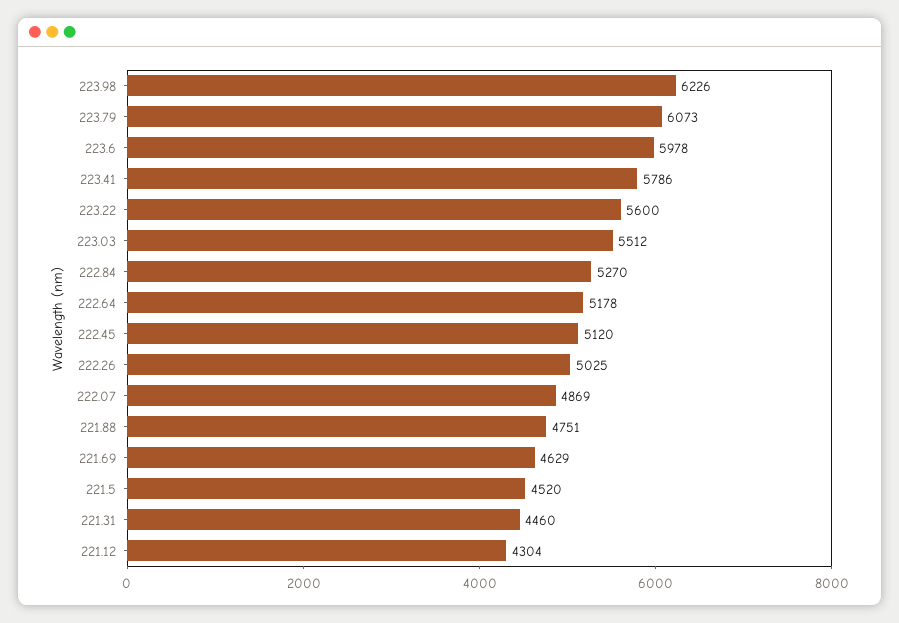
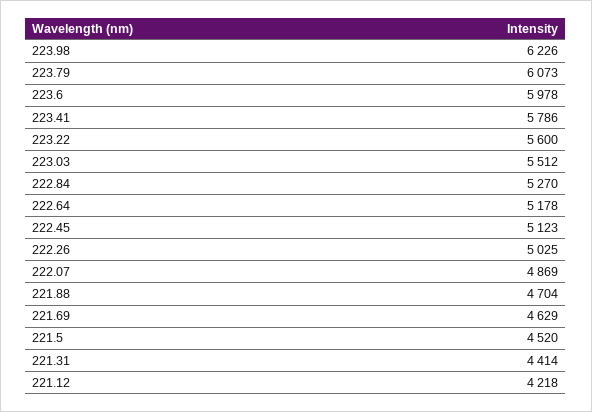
  {
    "223.98": 6226,
    "223.79": 6073,
    "223.6": 5978,
    "223.41": 5786,
    "223.22": 5600,
    "223.03": 5512,
    "222.84": 5270,
    "222.64": 5178,
-   "222.45": 5120,
+   "222.45": 5123,
    "222.26": 5025,
    "222.07": 4869,
-   "221.88": 4751,
+   "221.88": 4704,
    "221.69": 4629,
    "221.5": 4520,
-   "221.31": 4460,
+   "221.31": 4414,
-   "221.12": 4304
+   "221.12": 4218
  }

